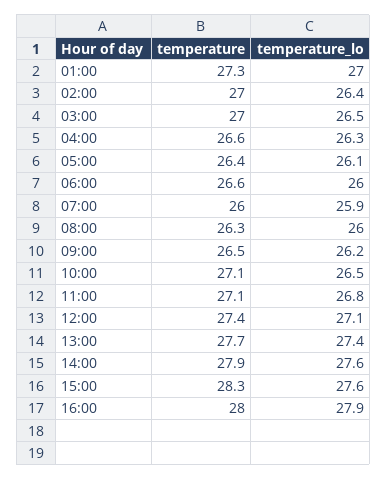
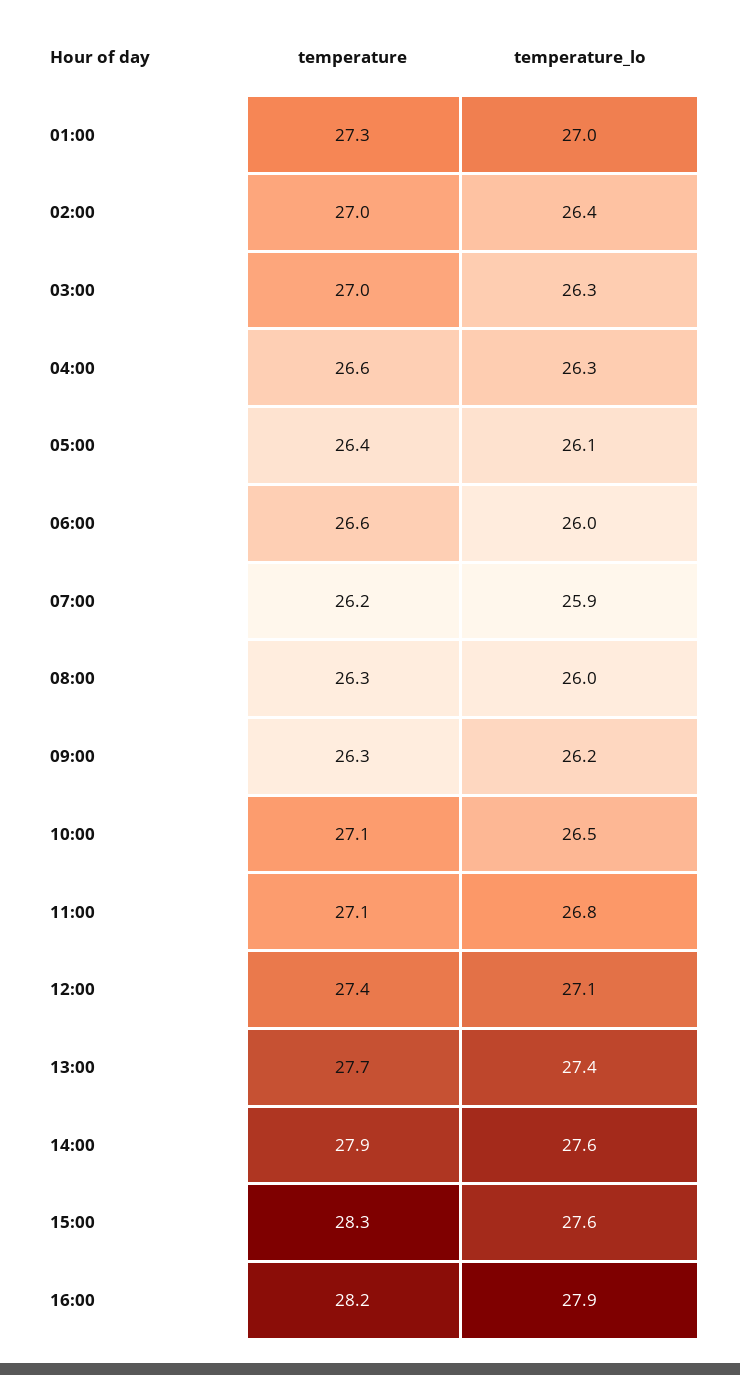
  {
    "temperature": {
      "01:00": 27.3,
      "02:00": 27,
      "03:00": 27,
      "04:00": 26.6,
      "05:00": 26.4,
      "06:00": 26.6,
-     "07:00": 26,
+     "07:00": 26.2,
      "08:00": 26.3,
-     "09:00": 26.5,
+     "09:00": 26.3,
      "10:00": 27.1,
      "11:00": 27.1,
      "12:00": 27.4,
      "13:00": 27.7,
      "14:00": 27.9,
      "15:00": 28.3,
-     "16:00": 28
+     "16:00": 28.2
    },
    "temperature_lo": {
      "01:00": 27,
      "02:00": 26.4,
-     "03:00": 26.5,
+     "03:00": 26.3,
      "04:00": 26.3,
      "05:00": 26.1,
      "06:00": 26,
      "07:00": 25.9,
      "08:00": 26,
      "09:00": 26.2,
      "10:00": 26.5,
      "11:00": 26.8,
      "12:00": 27.1,
      "13:00": 27.4,
      "14:00": 27.6,
      "15:00": 27.6,
      "16:00": 27.9
    }
  }

